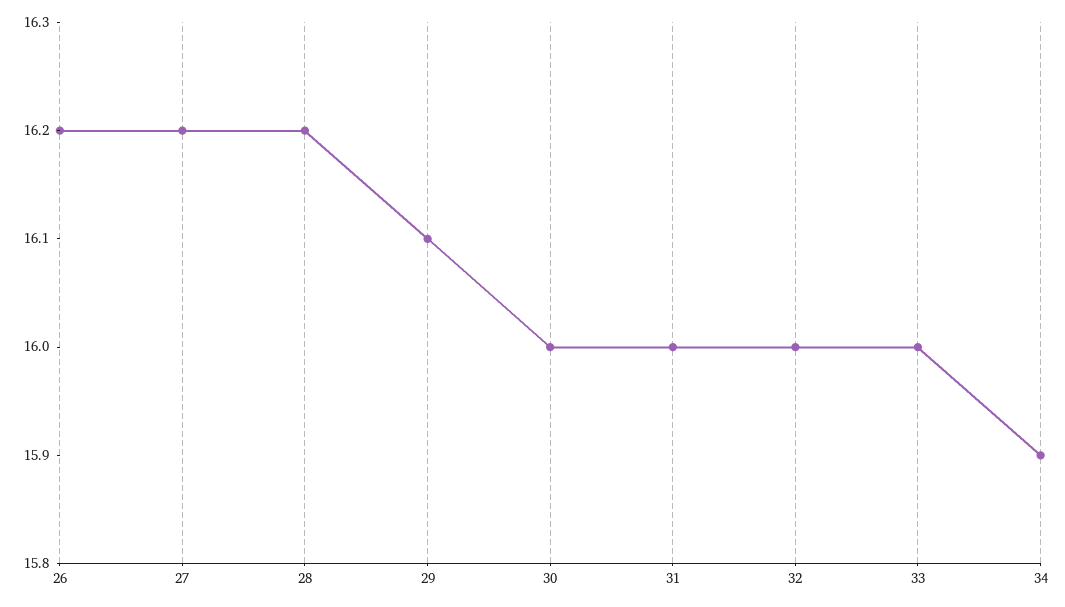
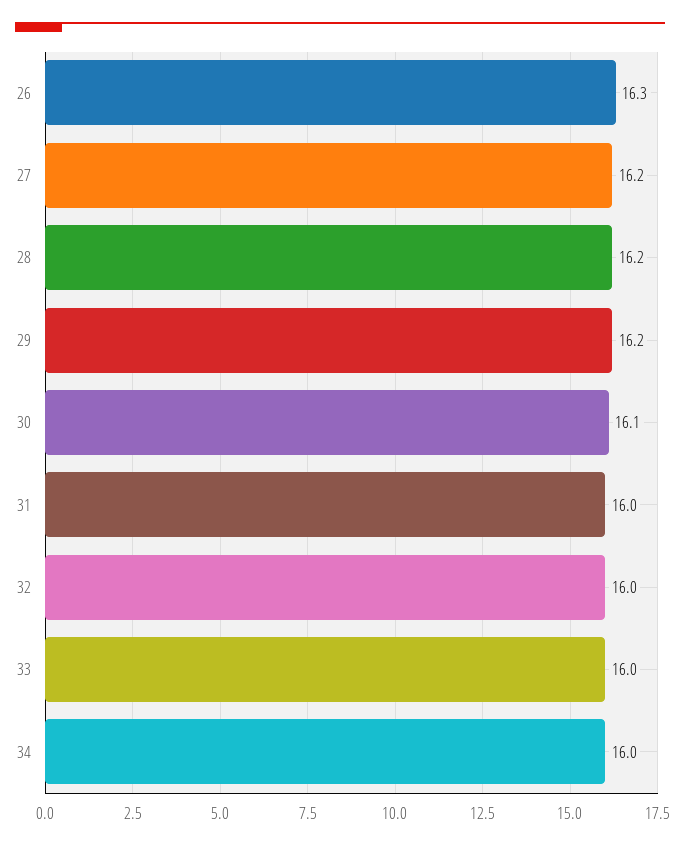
  {
-   "26": 16.2,
+   "26": 16.3,
    "27": 16.2,
    "28": 16.2,
-   "29": 16.1,
+   "29": 16.2,
-   "30": 16,
+   "30": 16.1,
    "31": 16,
    "32": 16,
    "33": 16,
-   "34": 15.9
+   "34": 16
  }

